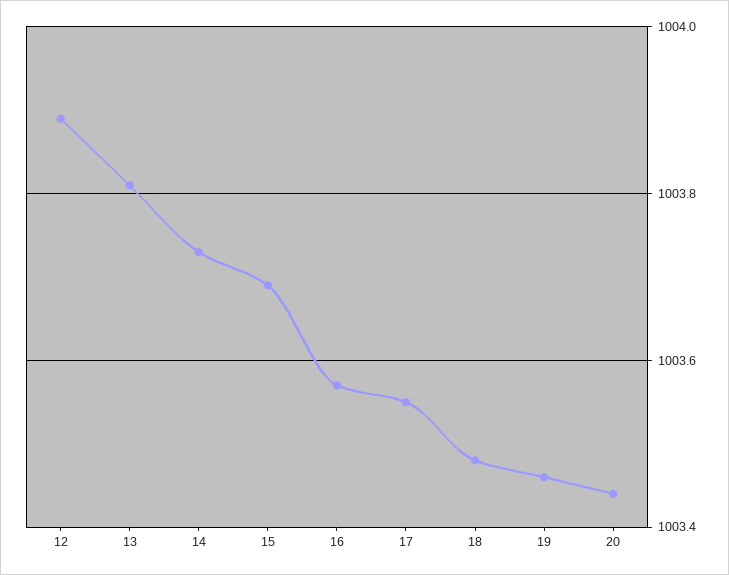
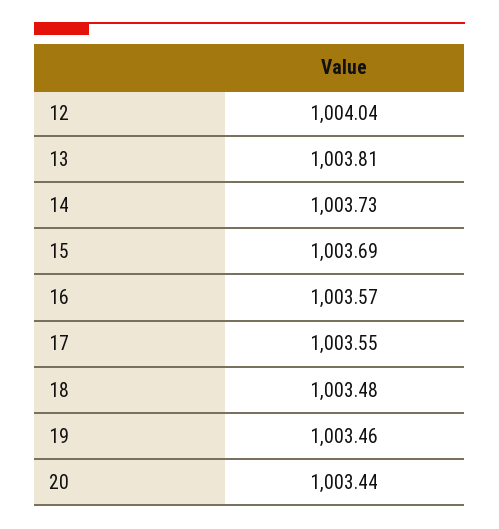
  {
-   "12": 1003.9,
+   "12": 1004.04,
    "13": 1003.81,
    "14": 1003.73,
    "15": 1003.69,
    "16": 1003.57,
    "17": 1003.55,
    "18": 1003.48,
    "19": 1003.46,
    "20": 1003.44
  }

